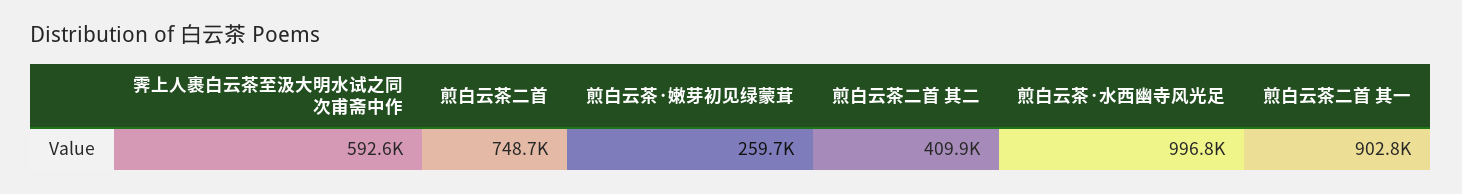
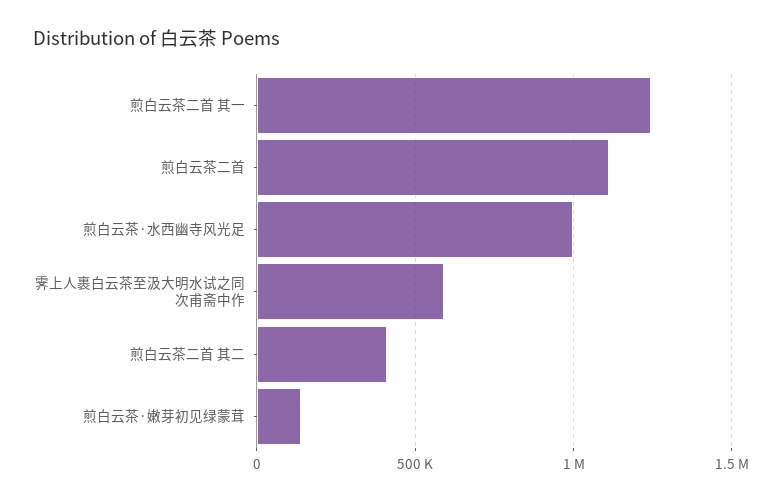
  {
    "霁上人裹白云茶至汲大明水试之同次甫斋中作": 592600,
-   "煎白云茶二首": 748700,
+   "煎白云茶二首": 1100000,
-   "煎白云茶·嫩芽初见绿蒙茸": 259700,
+   "煎白云茶·嫩芽初见绿蒙茸": 150000,
    "煎白云茶二首 其二": 409900,
    "煎白云茶·水西幽寺风光足": 996800,
-   "煎白云茶二首 其一": 902800
+   "煎白云茶二首 其一": 1250000
  }

